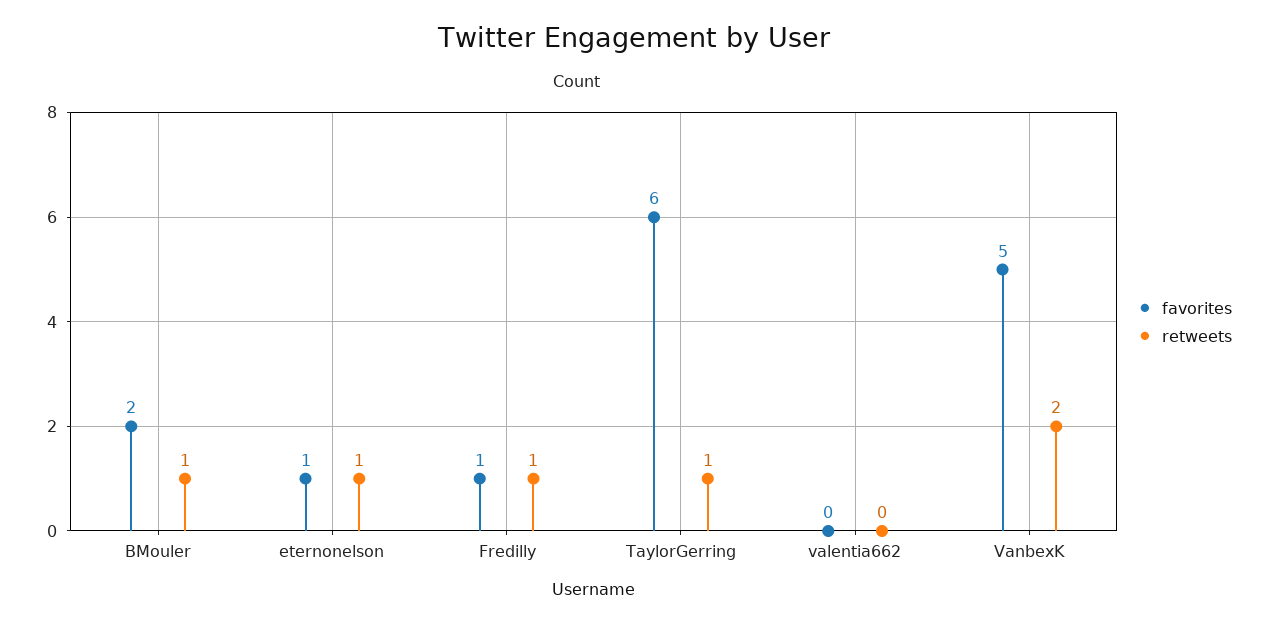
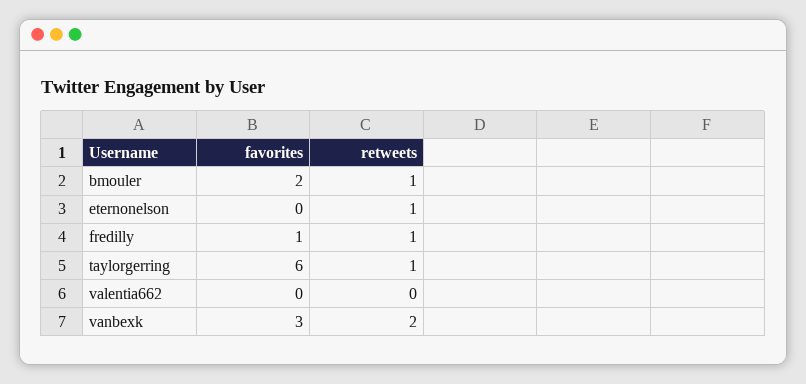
  {
    "favorites": {
      "BMouler": 2,
-     "eternonelson": 1,
+     "eternonelson": 0,
      "Fredilly": 1,
      "TaylorGerring": 6,
      "valentia662": 0,
-     "VanbexK": 5
+     "VanbexK": 3
    },
    "retweets": {
      "BMouler": 1,
      "eternonelson": 1,
      "Fredilly": 1,
      "TaylorGerring": 1,
      "valentia662": 0,
      "VanbexK": 2
    }
  }

